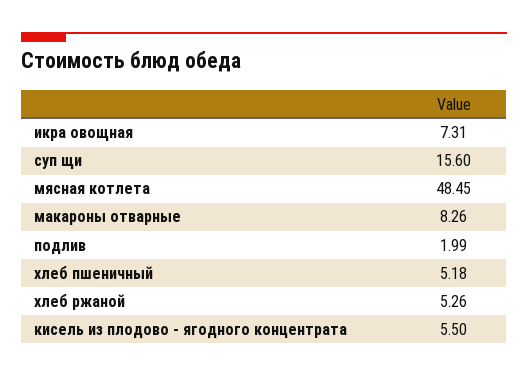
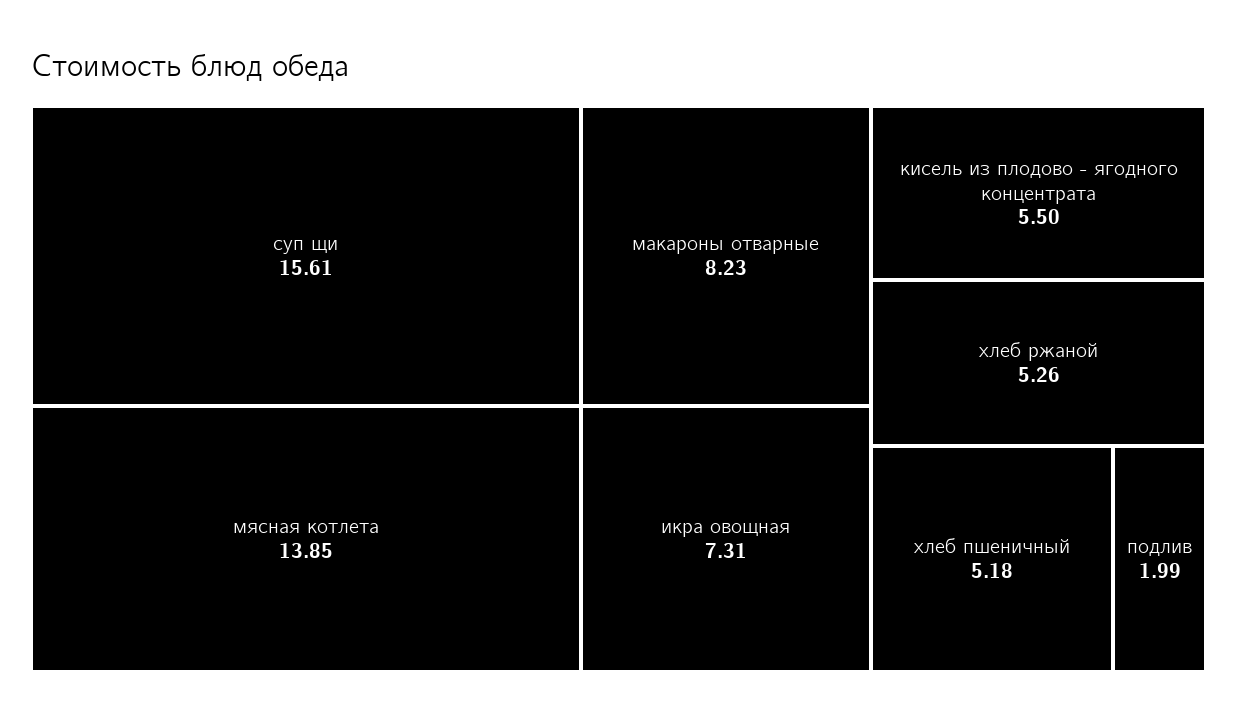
  {
    "икра овощная": 7.31,
-   "суп щи": 15.6,
+   "суп щи": 15.61,
-   "мясная котлета": 48.45,
+   "мясная котлета": 13.85,
-   "макароны отварные": 8.26,
+   "макароны отварные": 8.23,
    "подлив": 1.99,
    "хлеб пшеничный": 5.18,
    "хлеб ржаной": 5.26,
    "кисель из плодово - ягодного концентрата": 5.5
  }

